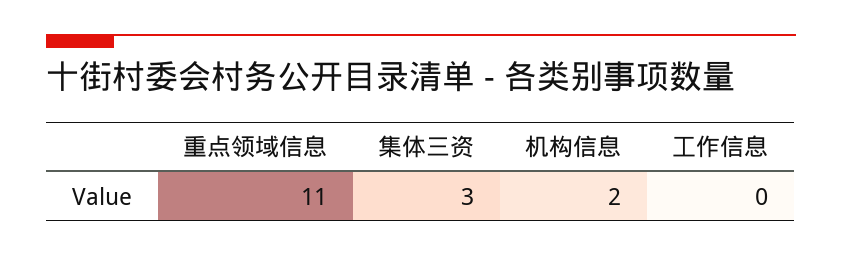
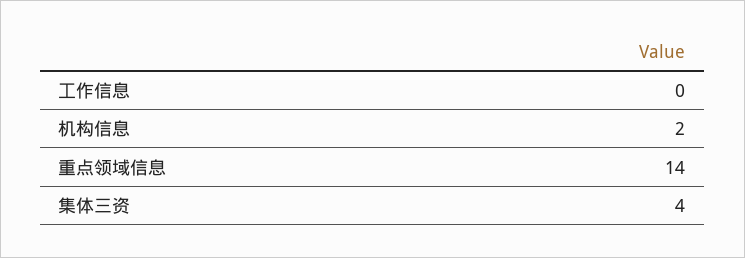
  {
-   "重点领域信息": 11,
+   "重点领域信息": 14,
-   "集体三资": 3,
+   "集体三资": 4,
    "机构信息": 2,
    "工作信息": 0
  }

